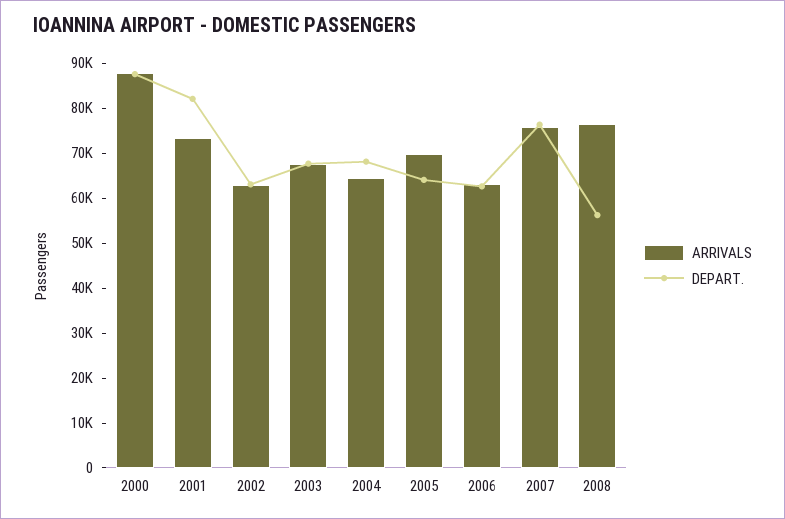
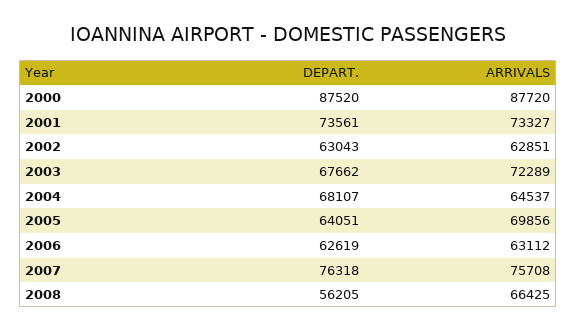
  {
    "ARRIVALS": {
      "2000": 87720,
      "2001": 73327,
      "2002": 62851,
-     "2003": 68000,
+     "2003": 72289,
      "2004": 64537,
      "2005": 69856,
      "2006": 63112,
      "2007": 75708,
-     "2008": 76000
+     "2008": 66425
    },
    "DEPART.": {
      "2000": 87520,
-     "2001": 82000,
+     "2001": 73561,
      "2002": 63043,
      "2003": 67662,
      "2004": 68107,
      "2005": 64051,
      "2006": 62619,
      "2007": 76318,
      "2008": 56205
    }
  }

